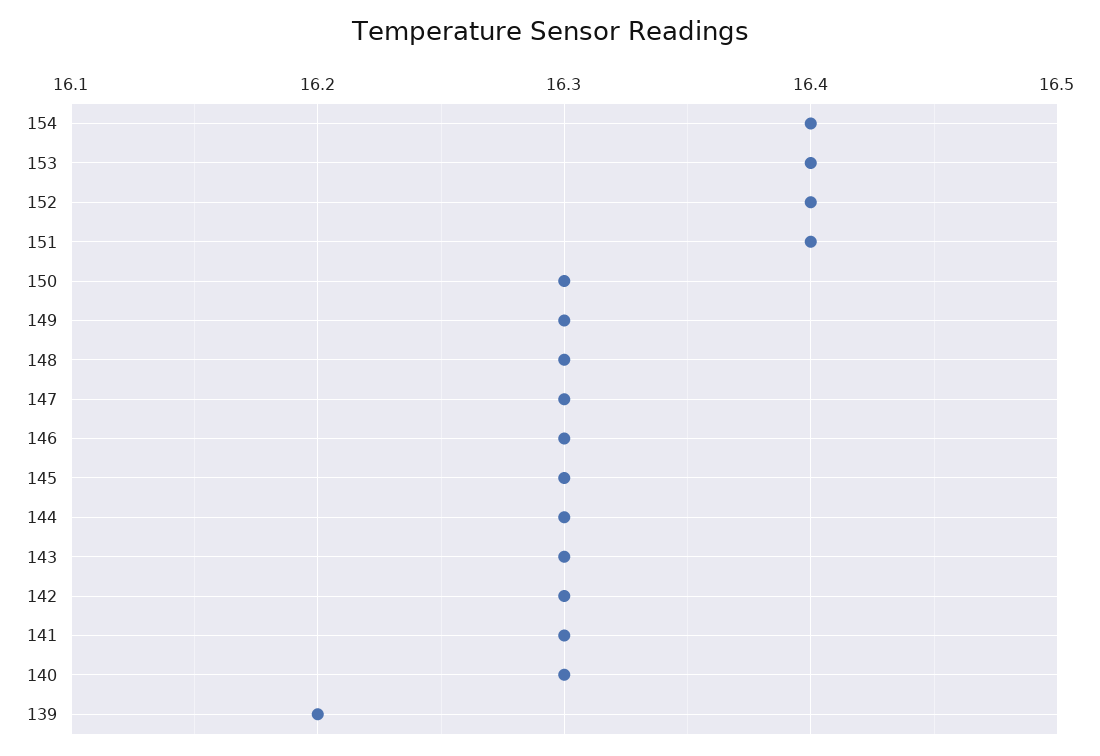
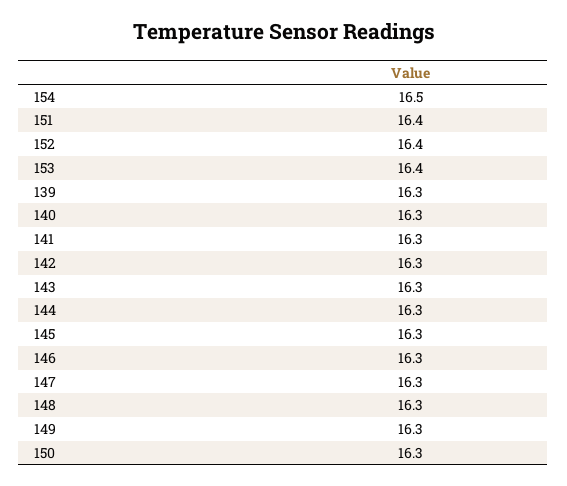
  {
-   "154": 16.4,
+   "154": 16.5,
    "153": 16.4,
    "152": 16.4,
    "151": 16.4,
    "150": 16.3,
    "149": 16.3,
    "148": 16.3,
    "147": 16.3,
    "146": 16.3,
    "145": 16.3,
    "144": 16.3,
    "143": 16.3,
    "142": 16.3,
    "141": 16.3,
    "140": 16.3,
-   "139": 16.2
+   "139": 16.3
  }

